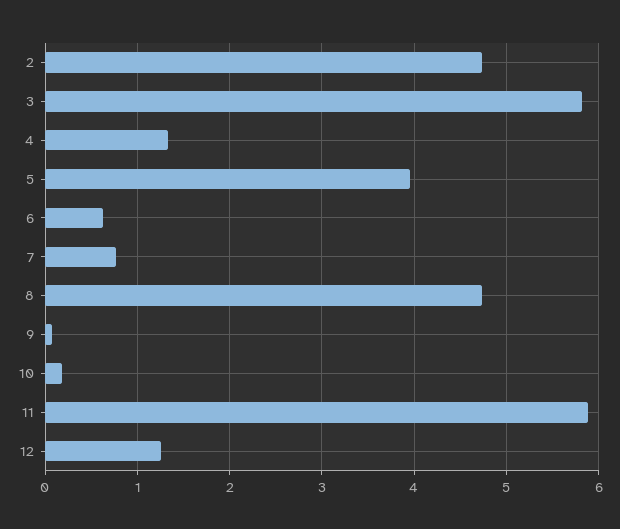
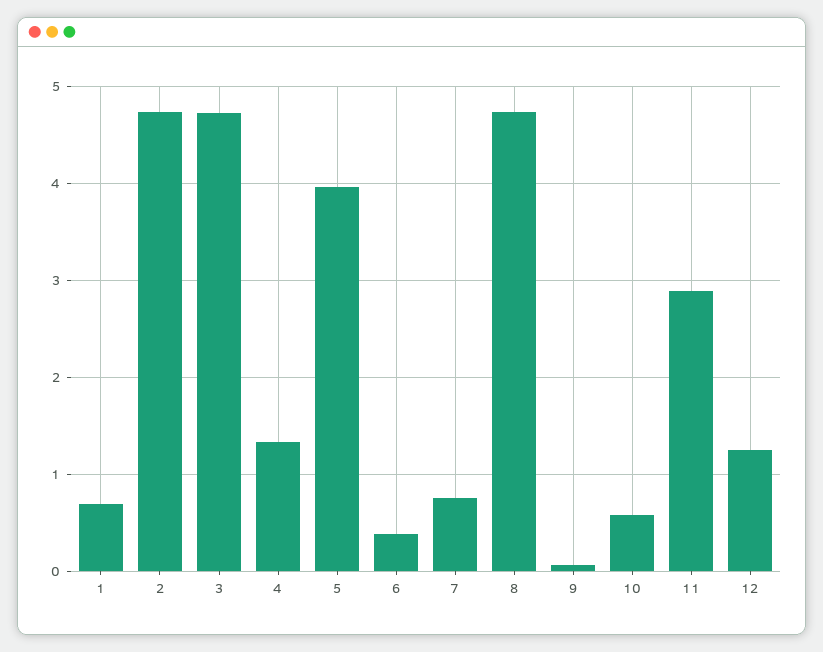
  {
    "2": 4.7,
-   "3": 5.8,
+   "3": 4.7,
    "4": 1.3,
    "5": 4,
-   "6": 0.6,
+   "6": 0.4,
    "7": 0.8,
    "8": 4.7,
    "9": 0.1,
-   "10": 0.2,
+   "10": 0.6,
-   "11": 5.9,
+   "11": 2.9,
-   "12": 1.3
+   "12": 1.3,
+   "1": 0.7
  }

